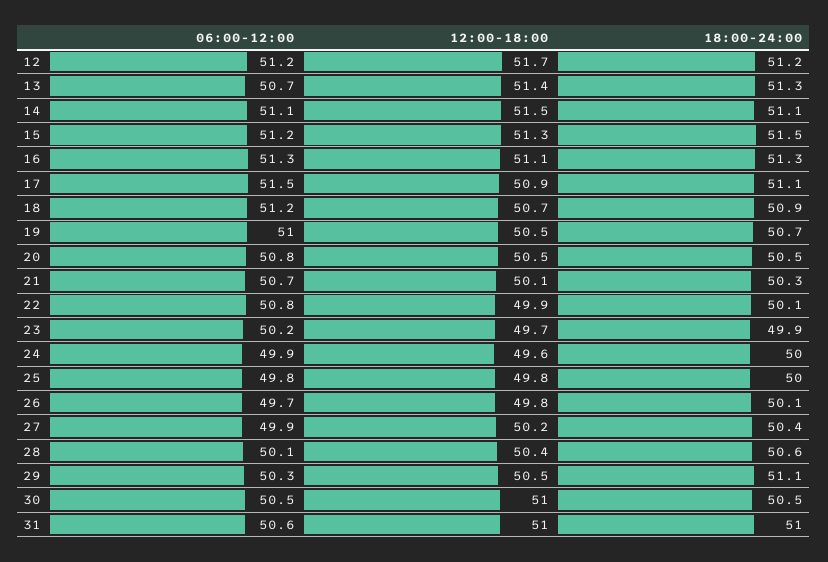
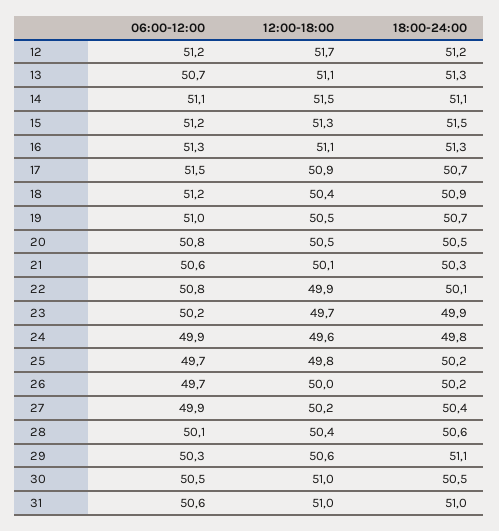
  {
    "06:00-12:00": {
      "12": 51.2,
      "13": 50.7,
      "14": 51.1,
      "15": 51.2,
      "16": 51.3,
      "17": 51.5,
      "18": 51.2,
      "19": 51,
      "20": 50.8,
-     "21": 50.7,
+     "21": 50.6,
      "22": 50.8,
      "23": 50.2,
      "24": 49.9,
-     "25": 49.8,
+     "25": 49.7,
      "26": 49.7,
      "27": 49.9,
      "28": 50.1,
      "29": 50.3,
      "30": 50.5,
      "31": 50.6
    },
    "12:00-18:00": {
      "12": 51.7,
-     "13": 51.4,
+     "13": 51.1,
      "14": 51.5,
      "15": 51.3,
      "16": 51.1,
      "17": 50.9,
-     "18": 50.7,
+     "18": 50.4,
      "19": 50.5,
      "20": 50.5,
      "21": 50.1,
      "22": 49.9,
      "23": 49.7,
      "24": 49.6,
      "25": 49.8,
-     "26": 49.8,
+     "26": 50,
      "27": 50.2,
      "28": 50.4,
-     "29": 50.5,
+     "29": 50.6,
      "30": 51,
      "31": 51
    },
    "18:00-24:00": {
      "12": 51.2,
      "13": 51.3,
      "14": 51.1,
      "15": 51.5,
      "16": 51.3,
-     "17": 51.1,
+     "17": 50.7,
      "18": 50.9,
      "19": 50.7,
      "20": 50.5,
      "21": 50.3,
      "22": 50.1,
      "23": 49.9,
-     "24": 50,
+     "24": 49.8,
-     "25": 50,
+     "25": 50.2,
-     "26": 50.1,
+     "26": 50.2,
      "27": 50.4,
      "28": 50.6,
      "29": 51.1,
      "30": 50.5,
      "31": 51
    }
  }

